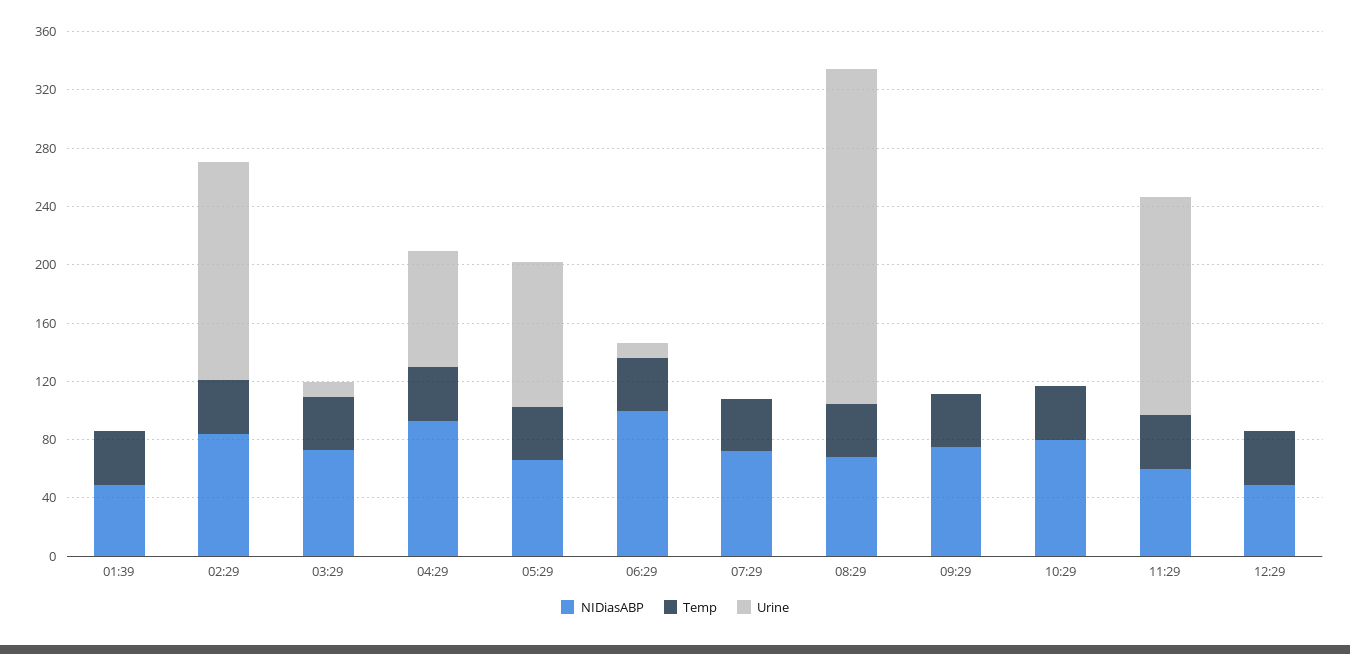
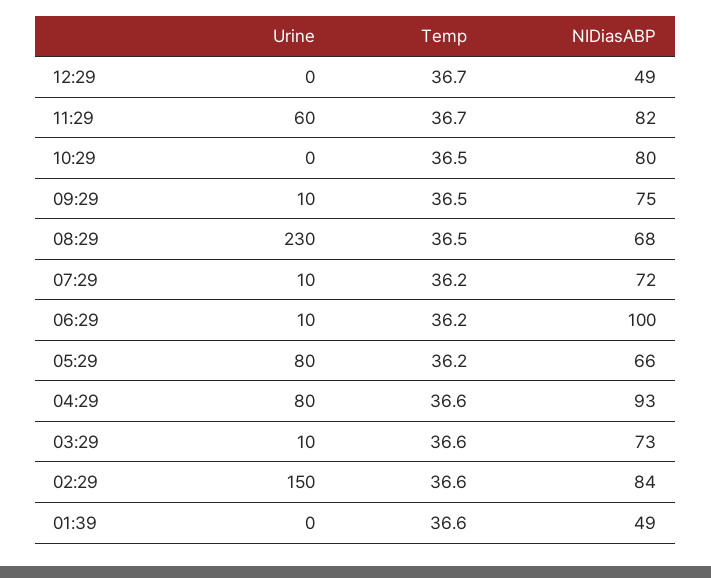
  {
    "NIDiasABP": {
      "01:39": 49,
      "02:29": 84,
      "03:29": 73,
      "04:29": 93,
      "05:29": 66,
      "06:29": 100,
      "07:29": 72,
      "08:29": 68,
      "09:29": 75,
      "10:29": 80,
-     "11:29": 60,
+     "11:29": 82,
      "12:29": 49
    },
    "Temp": {
      "01:39": 36.6,
      "02:29": 36.6,
      "03:29": 36.6,
      "04:29": 36.6,
      "05:29": 36.2,
      "06:29": 36.2,
      "07:29": 36.2,
      "08:29": 36.5,
      "09:29": 36.5,
      "10:29": 36.5,
      "11:29": 36.7,
      "12:29": 36.7
    },
    "Urine": {
      "01:39": 0,
      "02:29": 150,
      "03:29": 10,
      "04:29": 80,
-     "05:29": 100,
+     "05:29": 80,
      "06:29": 10,
-     "07:29": 0,
+     "07:29": 10,
      "08:29": 230,
-     "09:29": 0,
+     "09:29": 10,
      "10:29": 0,
-     "11:29": 150,
+     "11:29": 60,
      "12:29": 0
    }
  }

